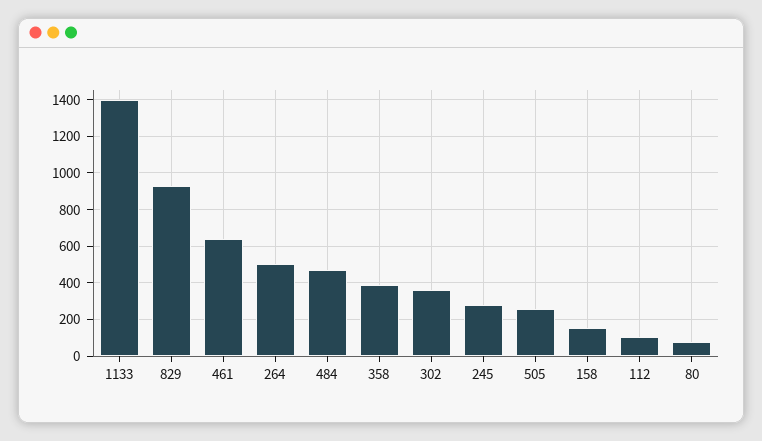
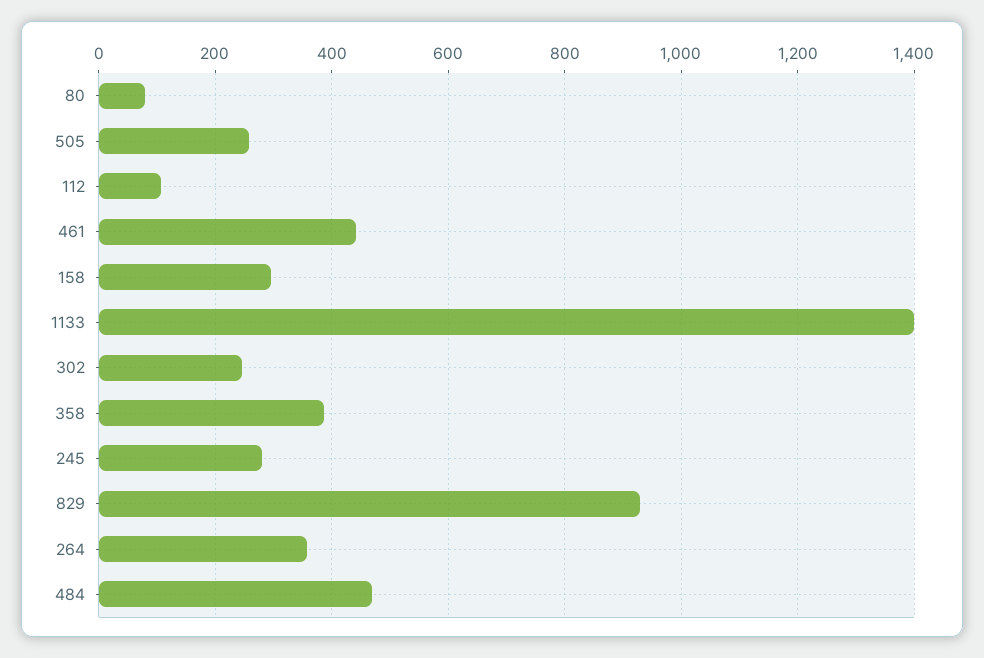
  {
    "1133": 1400,
    "829": 920,
-   "461": 650,
+   "461": 440,
-   "264": 500,
+   "264": 360,
    "484": 460,
    "358": 380,
-   "302": 350,
+   "302": 240,
    "245": 280,
    "505": 260,
-   "158": 150,
+   "158": 300,
    "112": 100,
    "80": 80
  }

